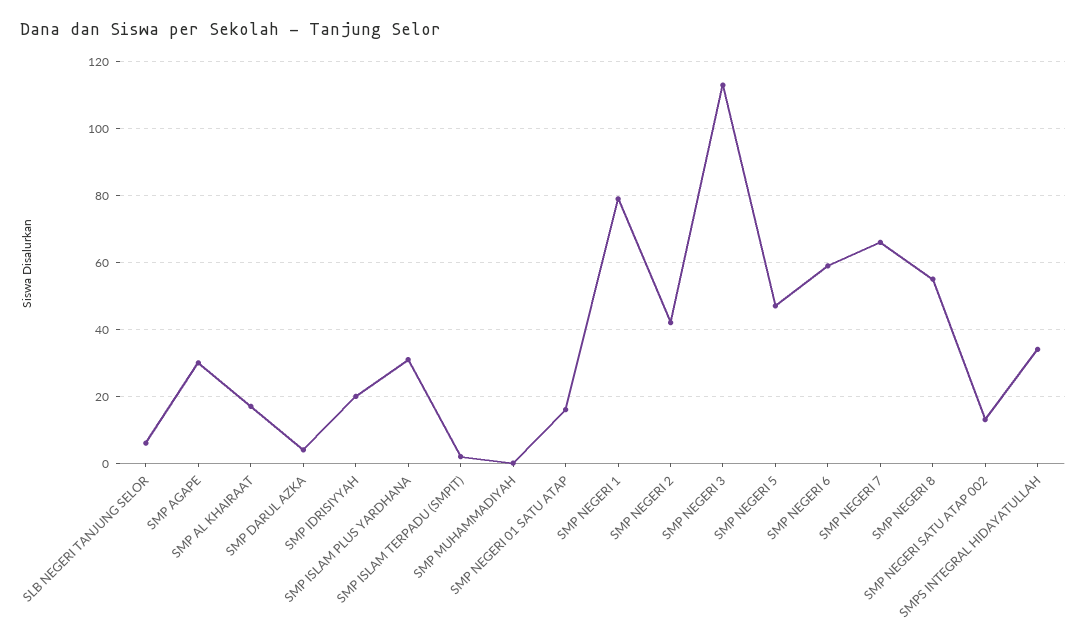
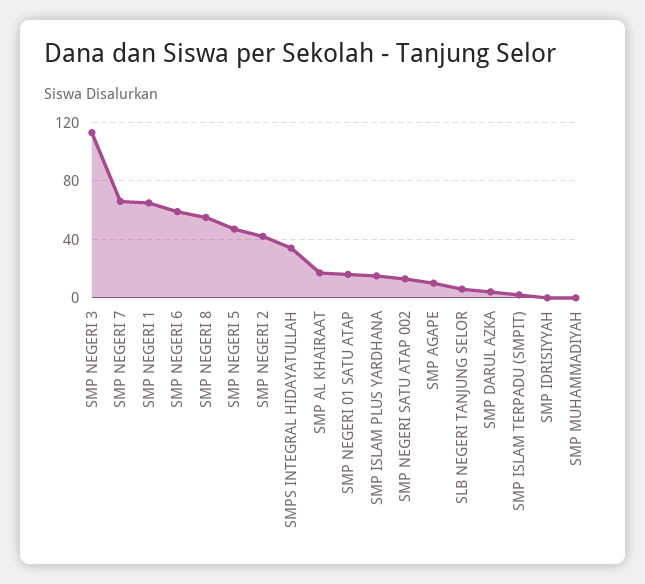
  {
    "SLB NEGERI TANJUNG SELOR": 5,
-   "SMP AGAPE": 30,
+   "SMP AGAPE": 10,
    "SMP AL KHAIRAAT": 15,
    "SMP DARUL AZKA": 5,
-   "SMP IDRISIYYAH": 20,
+   "SMP IDRISIYYAH": 0,
-   "SMP ISLAM PLUS YARDHANA": 30,
+   "SMP ISLAM PLUS YARDHANA": 15,
    "SMP ISLAM TERPADU (SMPIT)": 0,
    "SMP MUHAMMADIYAH": 0,
    "SMP NEGERI 01 SATU ATAP": 15,
-   "SMP NEGERI 1": 80,
+   "SMP NEGERI 1": 65,
    "SMP NEGERI 2": 40,
    "SMP NEGERI 3": 115,
    "SMP NEGERI 5": 45,
    "SMP NEGERI 6": 60,
    "SMP NEGERI 7": 65,
    "SMP NEGERI 8": 55,
    "SMP NEGERI SATU ATAP 002": 15,
    "SMPS INTEGRAL HIDAYATULLAH": 35
  }

